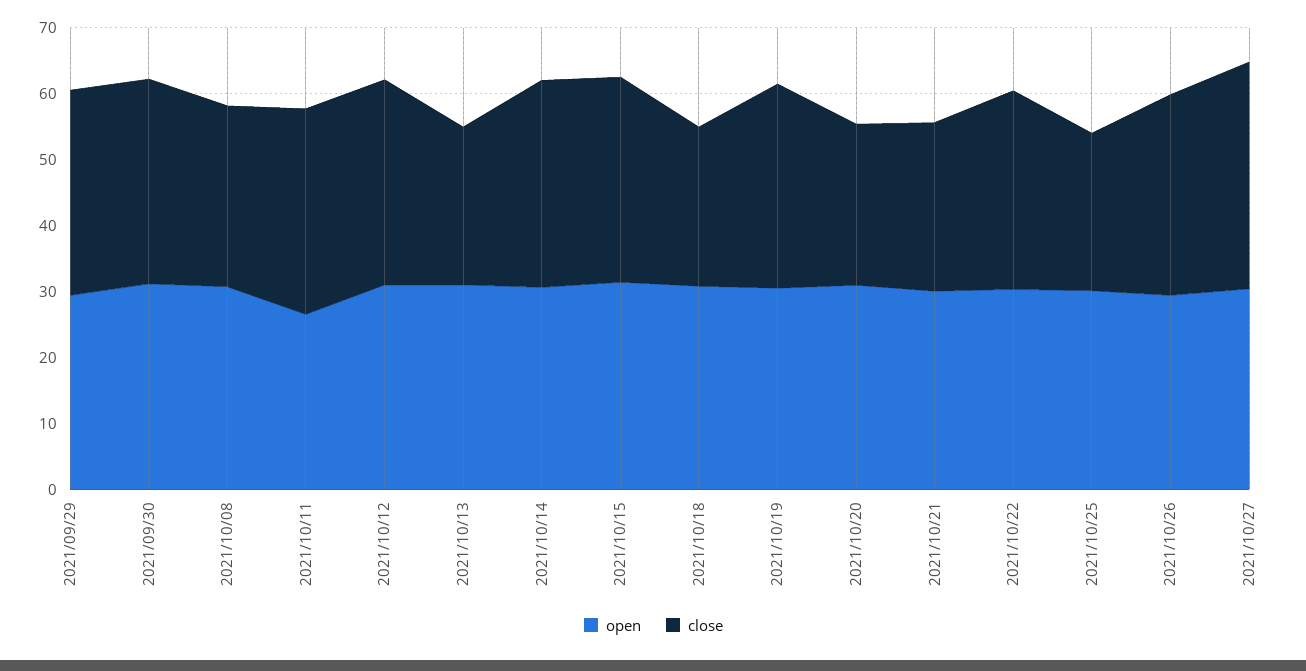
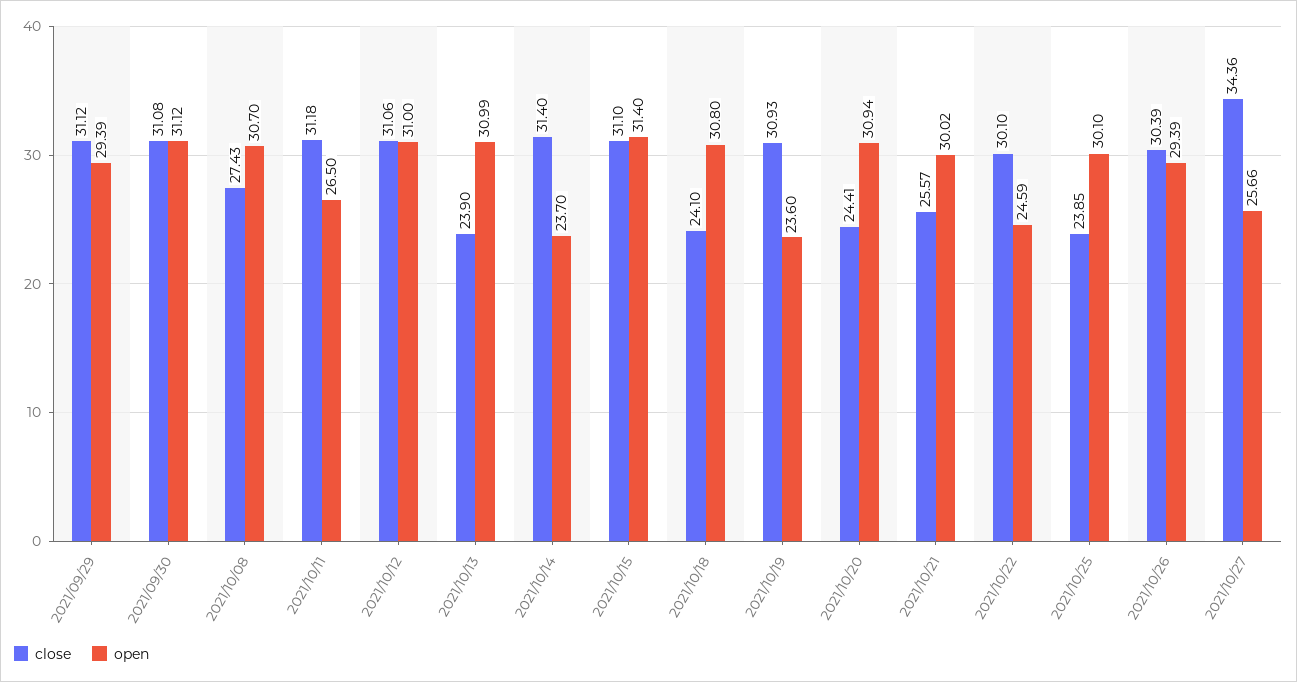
  {
    "open": {
      "2021/09/29": 29.39,
      "2021/09/30": 31.12,
      "2021/10/08": 30.7,
      "2021/10/11": 26.5,
      "2021/10/12": 31,
      "2021/10/13": 30.99,
-     "2021/10/14": 30,
+     "2021/10/14": 23.7,
      "2021/10/15": 31.4,
      "2021/10/18": 30.8,
-     "2021/10/19": 30,
+     "2021/10/19": 23.6,
      "2021/10/20": 30.94,
      "2021/10/21": 30.02,
-     "2021/10/22": 30,
+     "2021/10/22": 24.59,
      "2021/10/25": 30.1,
      "2021/10/26": 29.39,
-     "2021/10/27": 30
+     "2021/10/27": 25.66
    },
    "close": {
      "2021/09/29": 31.12,
      "2021/09/30": 31.08,
      "2021/10/08": 27.43,
      "2021/10/11": 31.18,
      "2021/10/12": 31.06,
      "2021/10/13": 23.9,
      "2021/10/14": 31.4,
      "2021/10/15": 31.1,
      "2021/10/18": 24.1,
      "2021/10/19": 30.93,
      "2021/10/20": 24.41,
      "2021/10/21": 25.57,
      "2021/10/22": 30.1,
      "2021/10/25": 23.85,
      "2021/10/26": 30.39,
      "2021/10/27": 34.36
    }
  }

